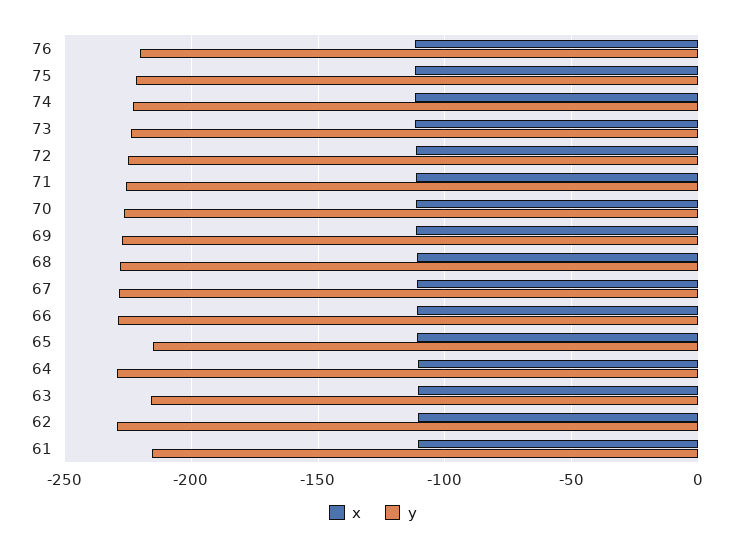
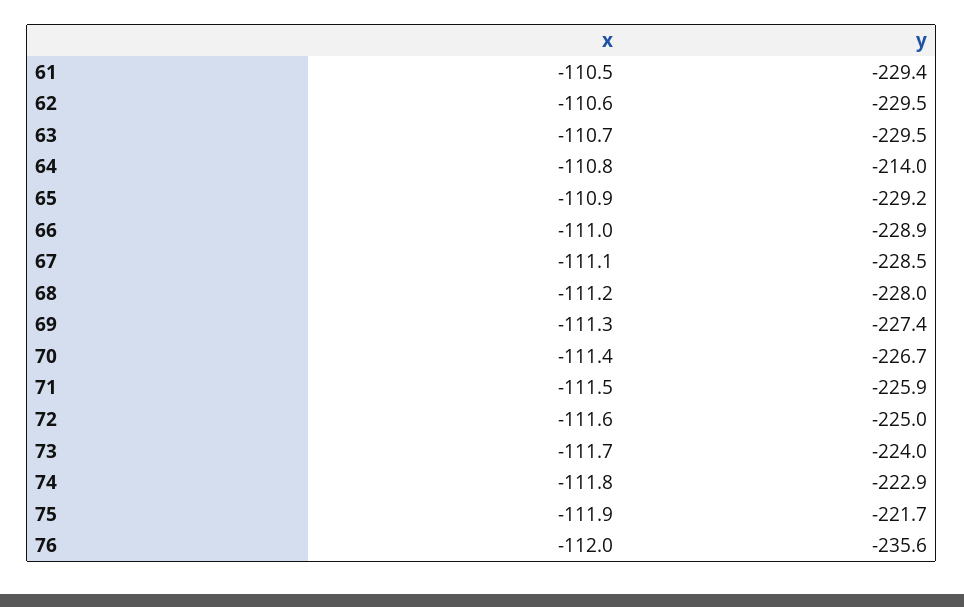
  {
    "x": {
      "76": -112,
      "75": -111.9,
      "74": -111.8,
      "73": -111.7,
      "72": -111.6,
      "71": -111.5,
      "70": -111.4,
      "69": -111.3,
      "68": -111.2,
      "67": -111.1,
      "66": -111,
      "65": -110.9,
      "64": -110.8,
      "63": -110.7,
      "62": -110.6,
      "61": -110.5
    },
    "y": {
-     "76": -220,
+     "76": -235.6,
      "75": -221.7,
      "74": -222.9,
      "73": -224,
      "72": -225,
      "71": -225.9,
      "70": -226.7,
      "69": -227.4,
      "68": -228,
      "67": -228.5,
      "66": -228.9,
-     "65": -215,
+     "65": -229.2,
-     "64": -230,
+     "64": -214,
-     "63": -215,
+     "63": -229.5,
      "62": -229.5,
-     "61": -215
+     "61": -229.4
    }
  }

